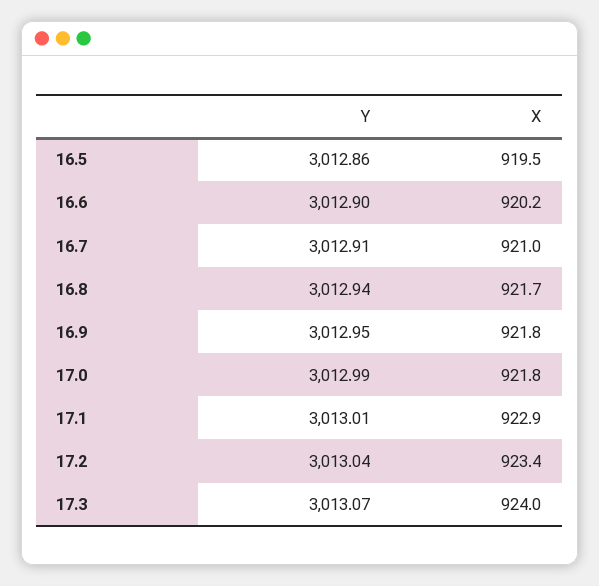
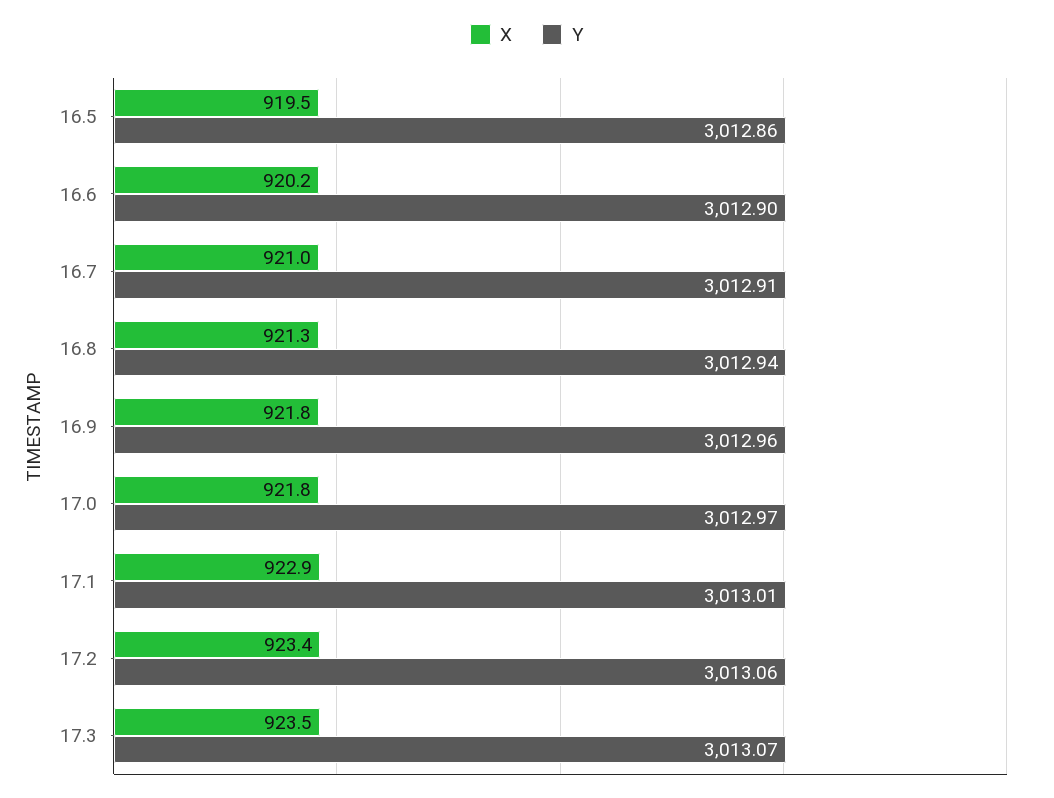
  {
    "Y": {
      "16.5": 3012.86,
      "16.6": 3012.9,
      "16.7": 3012.91,
      "16.8": 3012.94,
-     "16.9": 3012.95,
+     "16.9": 3012.96,
-     "17.0": 3012.99,
+     "17.0": 3012.97,
      "17.1": 3013.01,
-     "17.2": 3013.04,
+     "17.2": 3013.06,
      "17.3": 3013.07
    },
    "X": {
      "16.5": 919.5,
      "16.6": 920.2,
      "16.7": 921,
-     "16.8": 921.7,
+     "16.8": 921.3,
      "16.9": 921.8,
      "17.0": 921.8,
      "17.1": 922.9,
      "17.2": 923.4,
-     "17.3": 924
+     "17.3": 923.5
    }
  }

